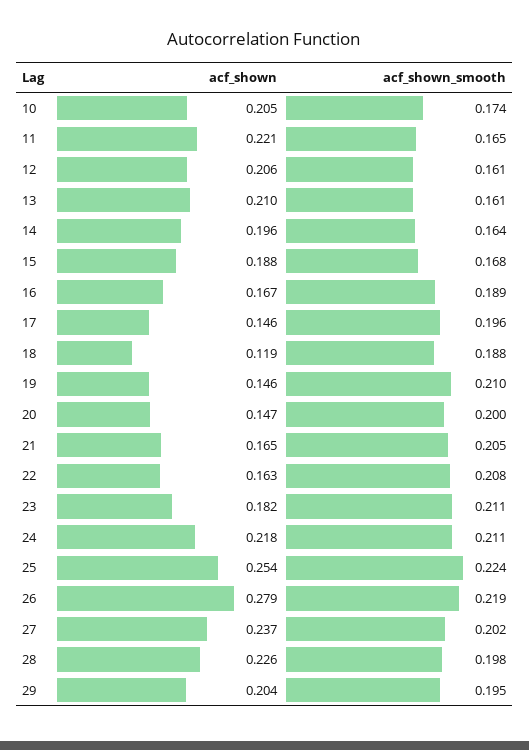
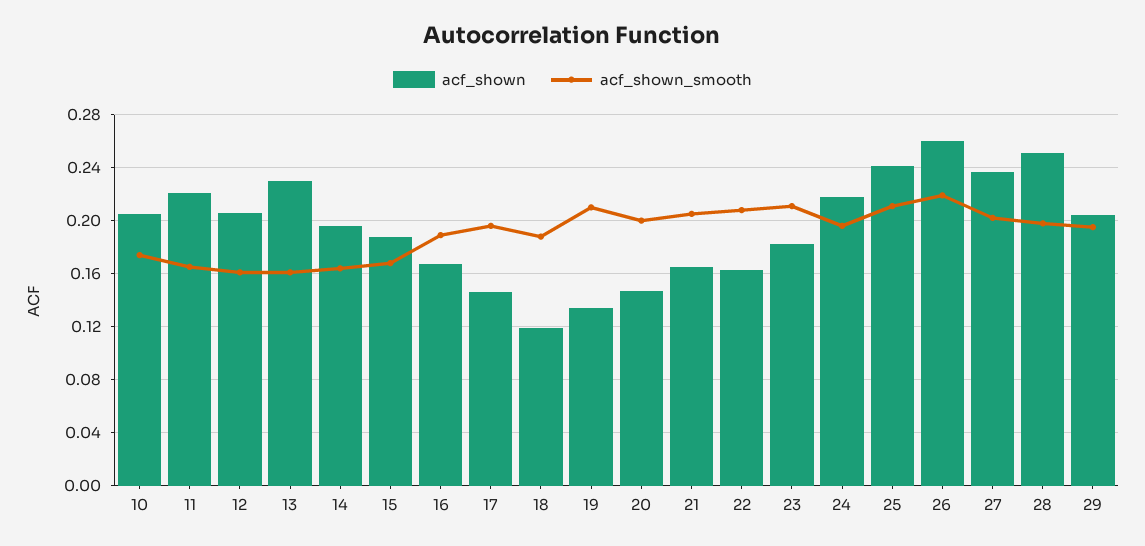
  {
    "acf_shown": {
      "10": 0.205,
      "11": 0.221,
      "12": 0.206,
-     "13": 0.21,
+     "13": 0.23,
      "14": 0.196,
      "15": 0.188,
      "16": 0.167,
      "17": 0.146,
      "18": 0.119,
-     "19": 0.146,
+     "19": 0.135,
      "20": 0.147,
      "21": 0.165,
      "22": 0.163,
      "23": 0.182,
      "24": 0.218,
-     "25": 0.254,
+     "25": 0.24,
-     "26": 0.279,
+     "26": 0.26,
      "27": 0.237,
-     "28": 0.226,
+     "28": 0.25,
      "29": 0.204
    },
    "acf_shown_smooth": {
      "10": 0.174,
      "11": 0.165,
      "12": 0.161,
      "13": 0.161,
      "14": 0.164,
      "15": 0.168,
      "16": 0.189,
      "17": 0.196,
      "18": 0.188,
      "19": 0.21,
      "20": 0.2,
      "21": 0.205,
      "22": 0.208,
      "23": 0.211,
-     "24": 0.211,
+     "24": 0.195,
-     "25": 0.224,
+     "25": 0.21,
      "26": 0.219,
      "27": 0.202,
      "28": 0.198,
      "29": 0.195
    }
  }

